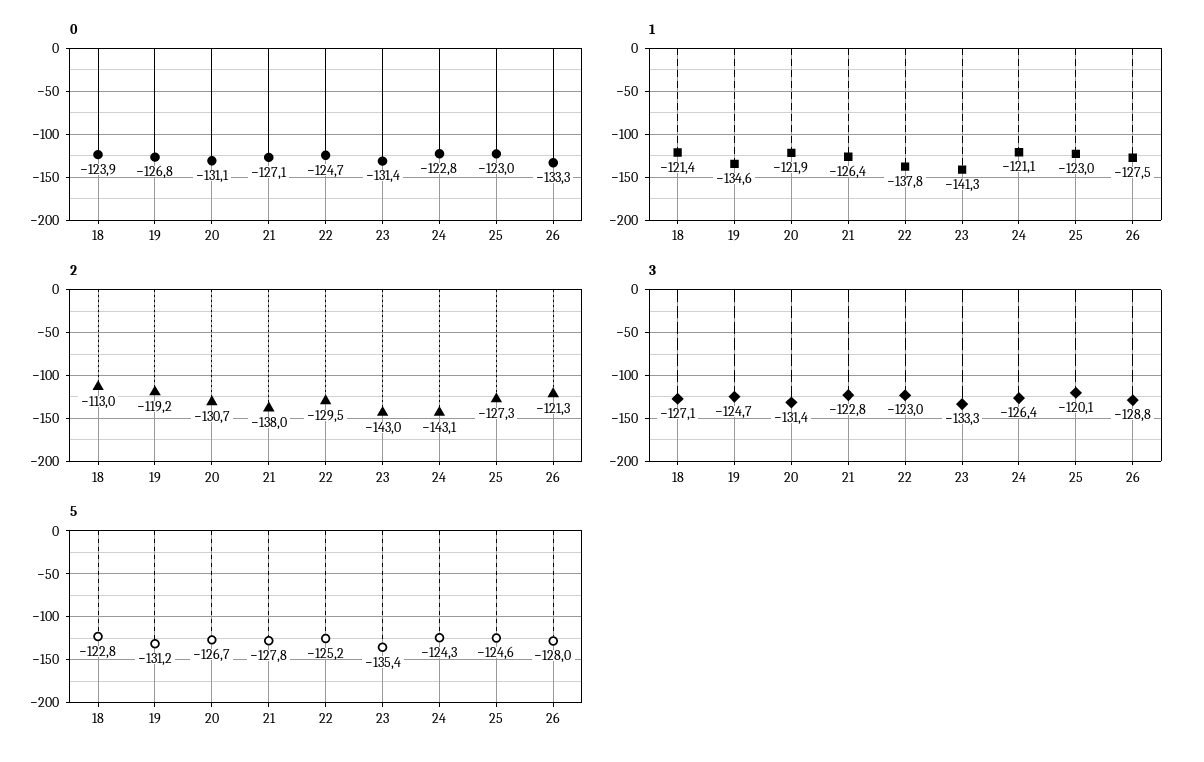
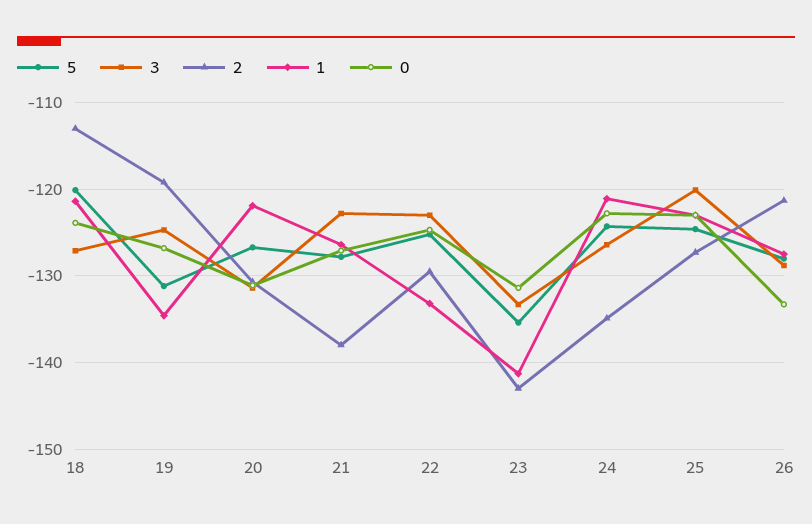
  {
    "0": {
      "18": -123.9,
      "19": -126.8,
      "20": -131.1,
      "21": -127.1,
      "22": -124.7,
      "23": -131.4,
      "24": -122.8,
      "25": -123,
      "26": -133.3
    },
    "1": {
      "18": -121.4,
      "19": -134.6,
      "20": -121.9,
      "21": -126.4,
-     "22": -137.8,
+     "22": -133,
      "23": -141.3,
      "24": -121.1,
      "25": -123,
      "26": -127.5
    },
    "2": {
      "18": -113,
      "19": -119.2,
      "20": -130.7,
      "21": -138,
      "22": -129.5,
      "23": -143,
-     "24": -143.1,
+     "24": -135,
      "25": -127.3,
      "26": -121.3
    },
    "3": {
      "18": -127.1,
      "19": -124.7,
      "20": -131.4,
      "21": -122.8,
      "22": -123,
      "23": -133.3,
      "24": -126.4,
      "25": -120.1,
      "26": -128.8
    },
    "5": {
-     "18": -122.8,
+     "18": -120,
      "19": -131.2,
      "20": -126.7,
      "21": -127.8,
      "22": -125.2,
      "23": -135.4,
      "24": -124.3,
      "25": -124.6,
      "26": -128
    }
  }

